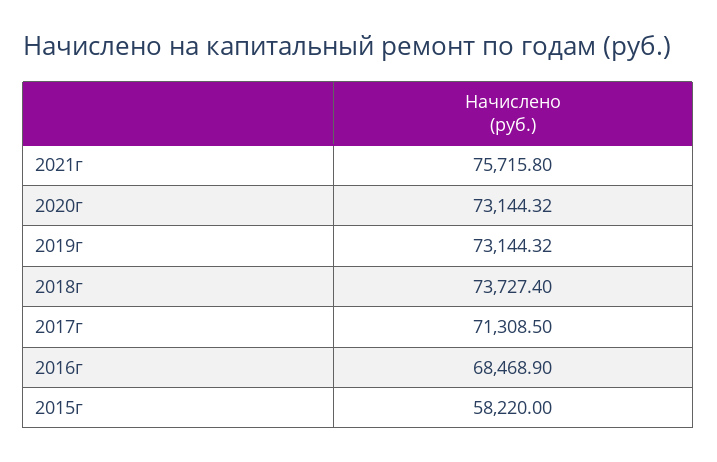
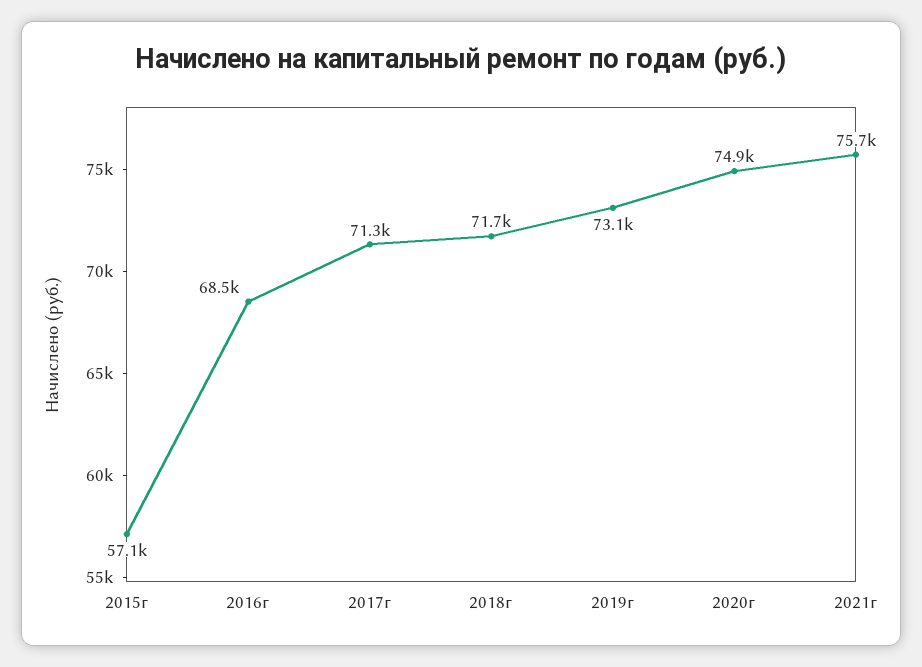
  {
    "2021г": 75715.8,
-   "2020г": 73144.32,
+   "2020г": 74900,
    "2019г": 73144.32,
-   "2018г": 73727.4,
+   "2018г": 71700,
    "2017г": 71308.5,
    "2016г": 68468.9,
-   "2015г": 58220
+   "2015г": 57100
  }

